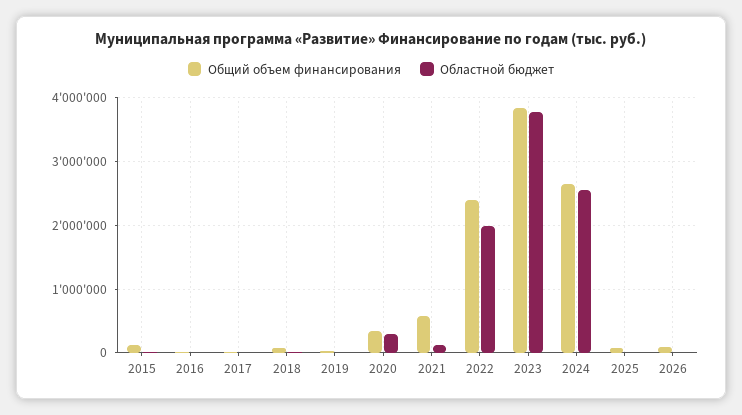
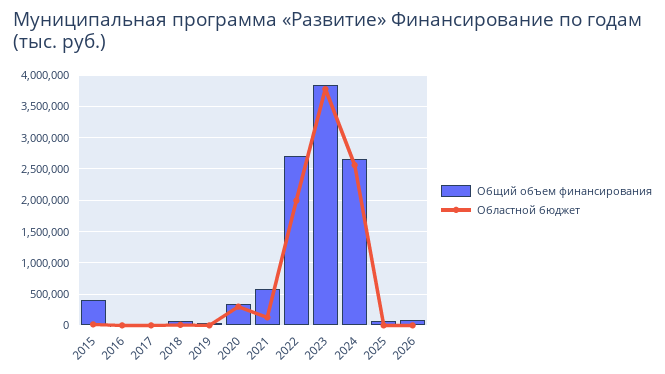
  {
    "Общий объем финансирования": {
-     "2015": 100000,
+     "2015": 400000,
      "2016": 0,
      "2017": 0,
      "2018": 100000,
      "2019": 0,
      "2020": 300000,
      "2021": 600000,
-     "2022": 2400000,
+     "2022": 2700000,
      "2023": 3800000,
      "2024": 2700000,
      "2025": 100000,
      "2026": 100000
    },
    "Областной бюджет": {
      "2015": 0,
      "2016": 0,
      "2017": 0,
      "2018": 0,
      "2019": 0,
      "2020": 300000,
      "2021": 100000,
      "2022": 2000000,
      "2023": 3800000,
      "2024": 2600000,
      "2025": 0,
      "2026": 0
    }
  }

